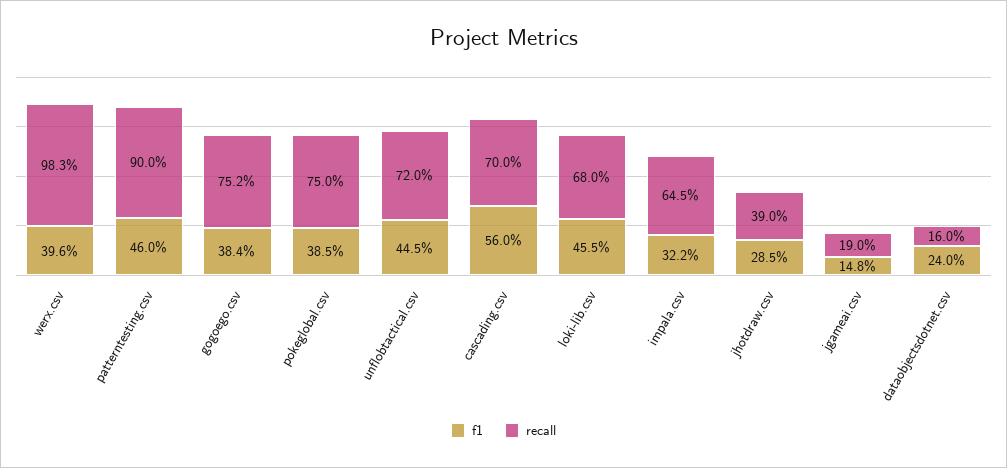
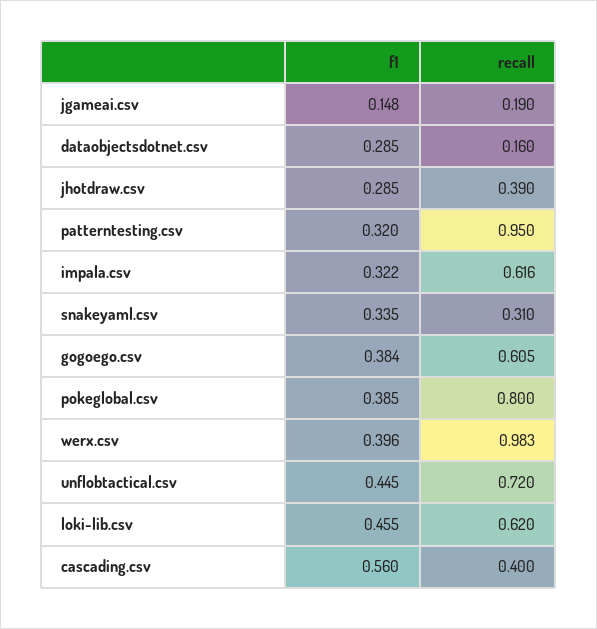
  {
    "f1": {
      "werx.csv": 0.396,
-     "patterntesting.csv": 0.46,
+     "patterntesting.csv": 0.32,
      "gogoego.csv": 0.384,
      "pokeglobal.csv": 0.385,
      "unflobtactical.csv": 0.445,
      "cascading.csv": 0.56,
      "loki-lib.csv": 0.455,
      "impala.csv": 0.322,
      "jhotdraw.csv": 0.285,
      "jgameai.csv": 0.148,
-     "dataobjectsdotnet.csv": 0.24
+     "dataobjectsdotnet.csv": 0.285,
+     "snakeyaml.csv": 0.335
    },
    "recall": {
      "werx.csv": 0.983,
-     "patterntesting.csv": 0.9,
+     "patterntesting.csv": 0.95,
-     "gogoego.csv": 0.752,
+     "gogoego.csv": 0.605,
-     "pokeglobal.csv": 0.75,
+     "pokeglobal.csv": 0.8,
      "unflobtactical.csv": 0.72,
-     "cascading.csv": 0.7,
+     "cascading.csv": 0.4,
-     "loki-lib.csv": 0.68,
+     "loki-lib.csv": 0.62,
-     "impala.csv": 0.645,
+     "impala.csv": 0.616,
      "jhotdraw.csv": 0.39,
      "jgameai.csv": 0.19,
-     "dataobjectsdotnet.csv": 0.16
+     "dataobjectsdotnet.csv": 0.16,
+     "snakeyaml.csv": 0.31
    }
  }

